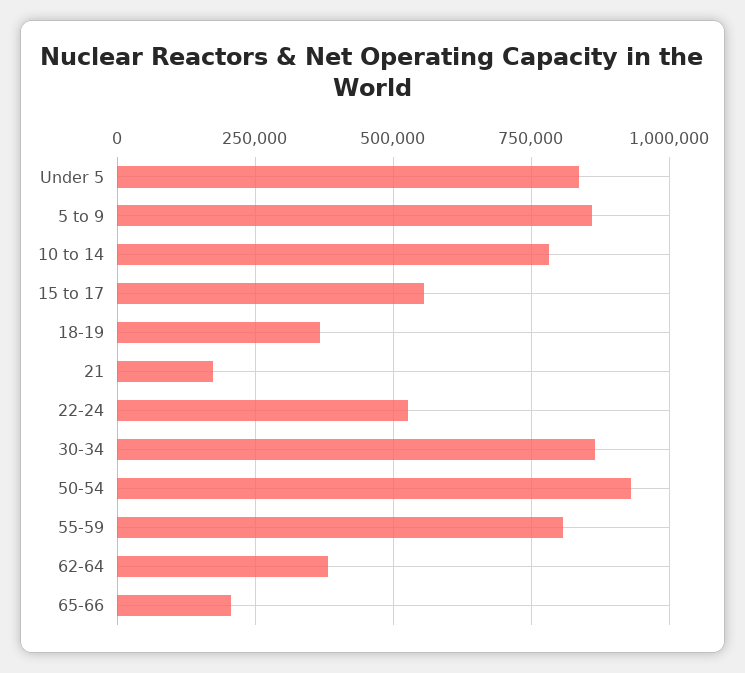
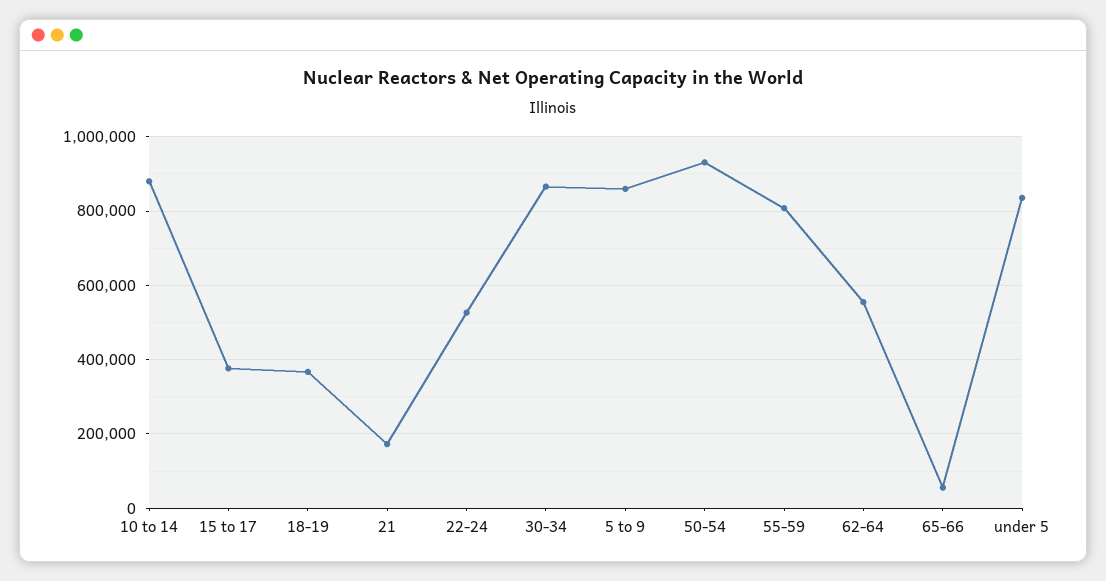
  {
    "Under 5": 840000,
    "5 to 9": 860000,
-   "10 to 14": 775000,
+   "10 to 14": 880000,
-   "15 to 17": 550000,
+   "15 to 17": 380000,
    "18-19": 360000,
    "21": 180000,
    "22-24": 520000,
    "30-34": 860000,
    "50-54": 940000,
    "55-59": 800000,
-   "62-64": 375000,
+   "62-64": 560000,
-   "65-66": 200000
+   "65-66": 60000
  }

